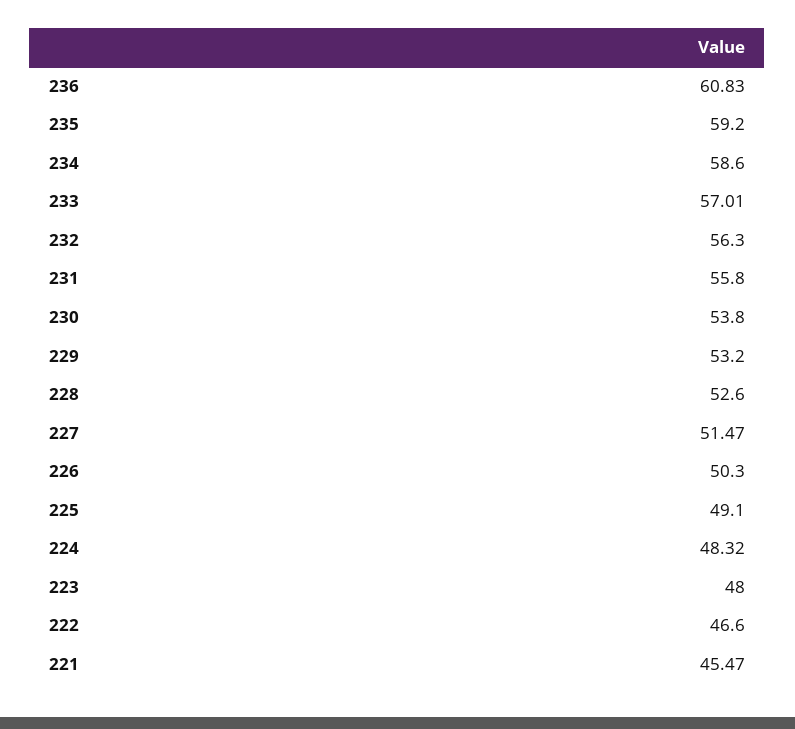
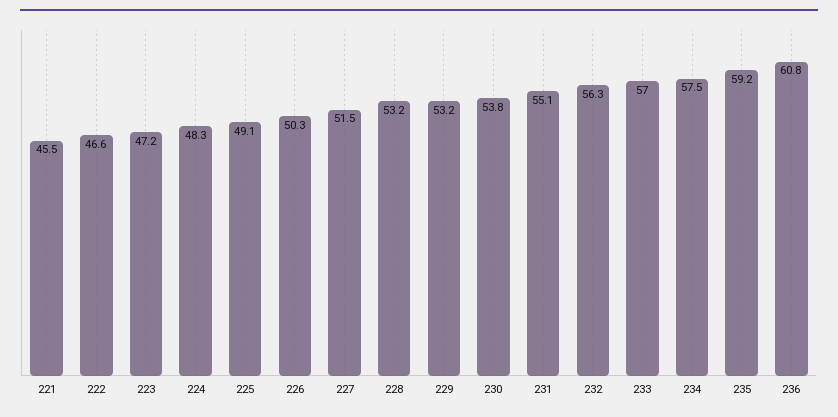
  {
    "236": 60.83,
    "235": 59.2,
-   "234": 58.6,
+   "234": 57.5,
    "233": 57.01,
    "232": 56.3,
-   "231": 55.8,
+   "231": 55.1,
    "230": 53.8,
    "229": 53.2,
-   "228": 52.6,
+   "228": 53.2,
    "227": 51.47,
    "226": 50.3,
    "225": 49.1,
    "224": 48.32,
-   "223": 48,
+   "223": 47.2,
    "222": 46.6,
    "221": 45.47
  }

